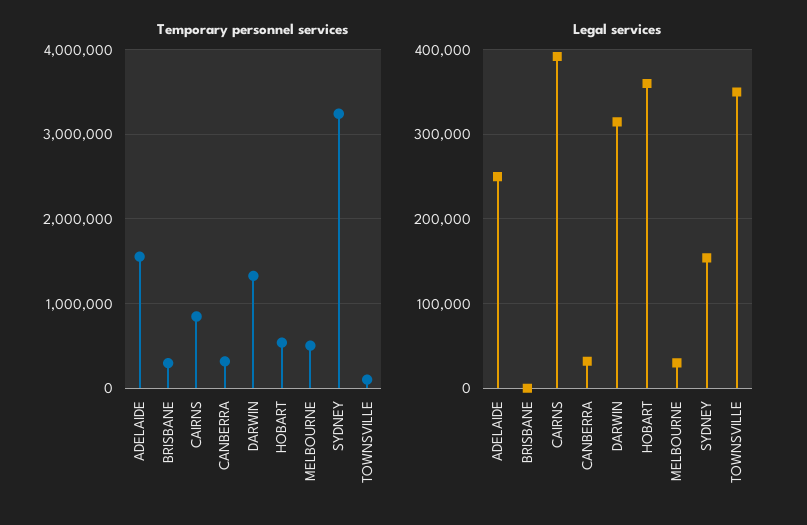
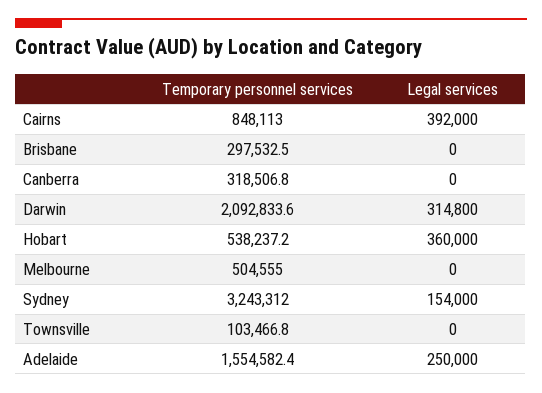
  {
    "Temporary personnel services": {
      "ADELAIDE": 1554582.4,
      "BRISBANE": 297532.5,
      "CAIRNS": 848113,
      "CANBERRA": 318506.8,
-     "DARWIN": 1300000,
+     "DARWIN": 2092833.6,
      "HOBART": 538237.2,
      "MELBOURNE": 504555,
      "SYDNEY": 3243312,
      "TOWNSVILLE": 103466.8
    },
    "Legal services": {
      "ADELAIDE": 250000,
      "BRISBANE": 0,
      "CAIRNS": 392000,
-     "CANBERRA": 30000,
+     "CANBERRA": 0,
      "DARWIN": 314800,
      "HOBART": 360000,
-     "MELBOURNE": 30000,
+     "MELBOURNE": 0,
      "SYDNEY": 154000,
-     "TOWNSVILLE": 350000
+     "TOWNSVILLE": 0
    }
  }

